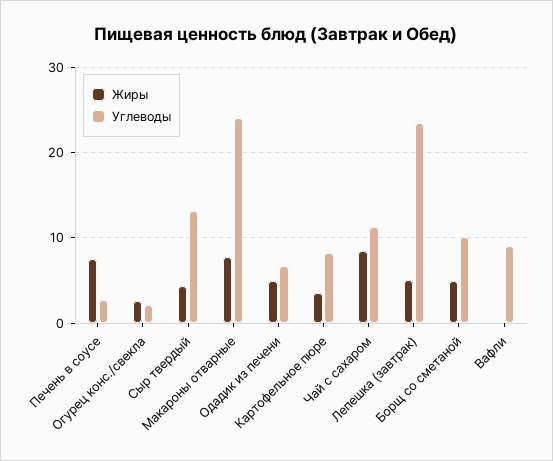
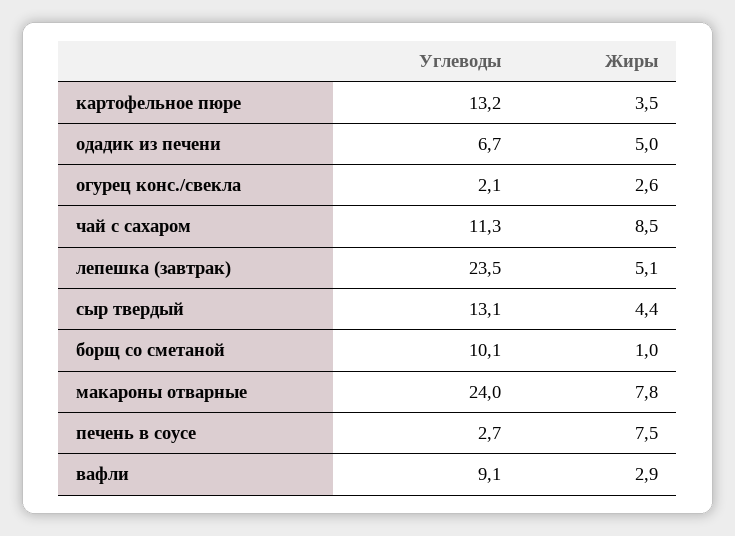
  {
    "Жиры": {
      "Печень в соусе": 7.5,
      "Огурец конс./свекла": 2.6,
      "Сыр твердый": 4.4,
      "Макароны отварные": 7.8,
      "Одадик из печени": 5,
      "Картофельное пюре": 3.5,
      "Чай с сахаром": 8.5,
      "Лепешка (завтрак)": 5.1,
-     "Борщ со сметаной": 5,
+     "Борщ со сметаной": 1,
-     "Вафли": 0
+     "Вафли": 2.9
    },
    "Углеводы": {
      "Печень в соусе": 2.7,
      "Огурец конс./свекла": 2.1,
      "Сыр твердый": 13.1,
      "Макароны отварные": 24,
      "Одадик из печени": 6.7,
-     "Картофельное пюре": 8,
+     "Картофельное пюре": 13.2,
      "Чай с сахаром": 11.3,
      "Лепешка (завтрак)": 23.5,
      "Борщ со сметаной": 10.1,
      "Вафли": 9.1
    }
  }

